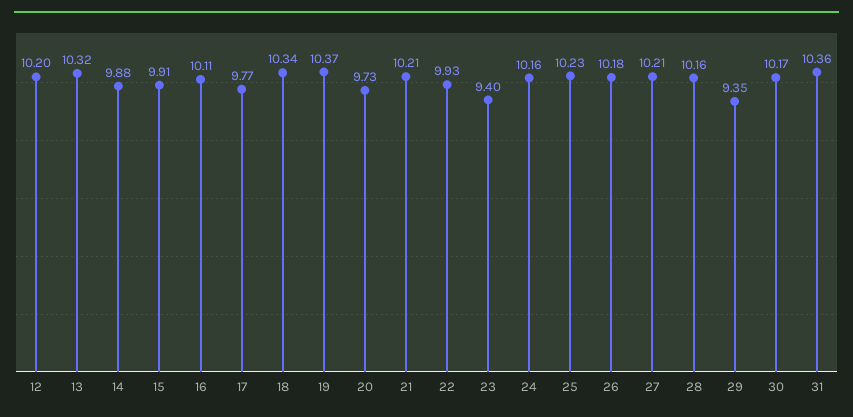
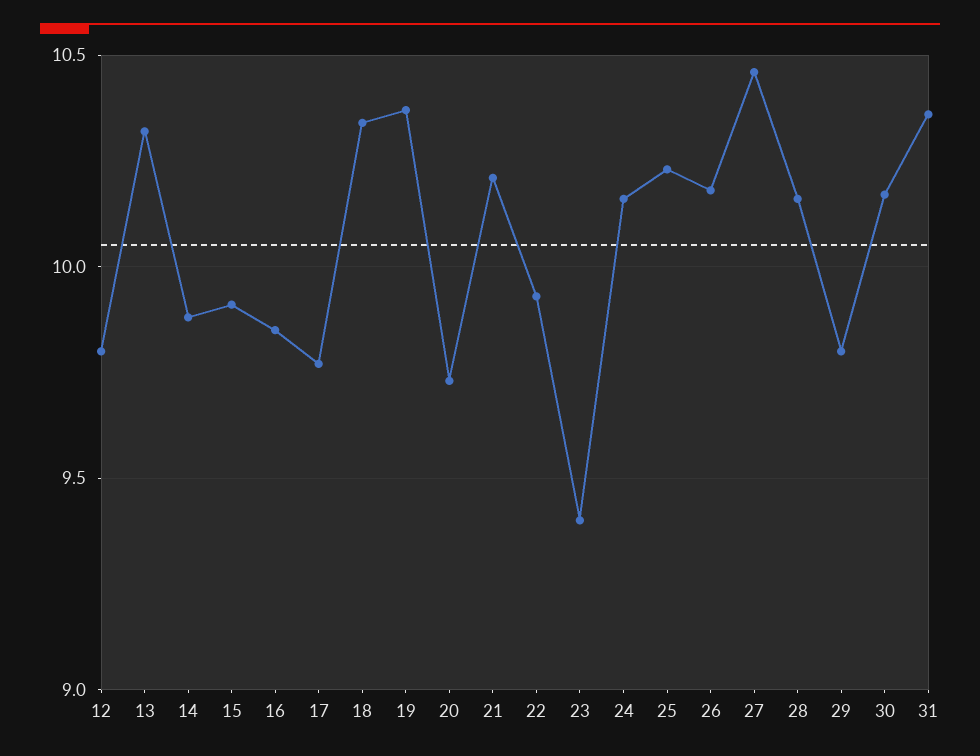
  {
-   "12": 10.2,
+   "12": 9.8,
    "13": 10.32,
    "14": 9.88,
    "15": 9.91,
-   "16": 10.11,
+   "16": 9.85,
    "17": 9.77,
    "18": 10.34,
    "19": 10.37,
    "20": 9.73,
    "21": 10.21,
    "22": 9.93,
    "23": 9.4,
    "24": 10.16,
    "25": 10.23,
    "26": 10.18,
-   "27": 10.21,
+   "27": 10.45,
    "28": 10.16,
-   "29": 9.35,
+   "29": 9.8,
    "30": 10.17,
    "31": 10.36
  }

